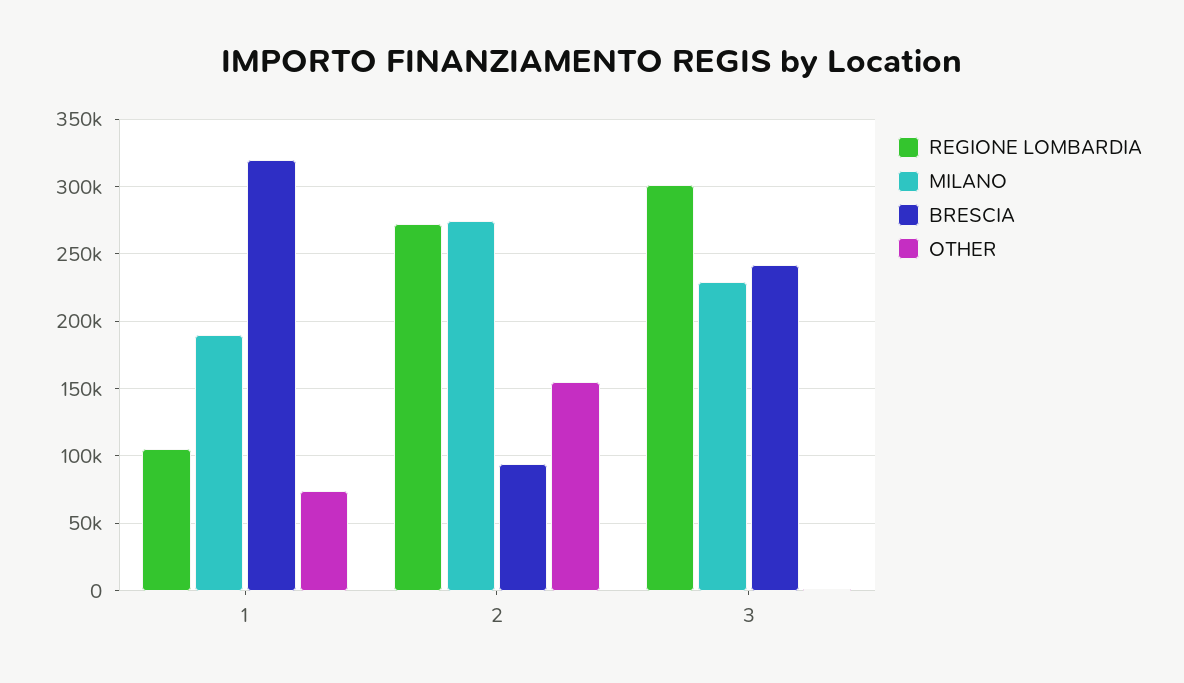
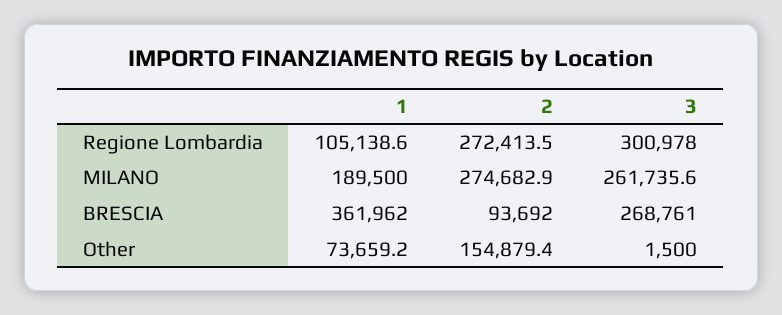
  {
    "REGIONE LOMBARDIA": {
      "1": 105138.6,
      "2": 272413.5,
      "3": 300978
    },
    "MILANO": {
      "1": 189500,
      "2": 274682.9,
-     "3": 230000
+     "3": 261735.6
    },
    "BRESCIA": {
-     "1": 320000,
+     "1": 361962,
      "2": 93692,
-     "3": 240000
+     "3": 268761
    },
    "OTHER": {
      "1": 73659.2,
      "2": 154879.4,
      "3": 1500
    }
  }

